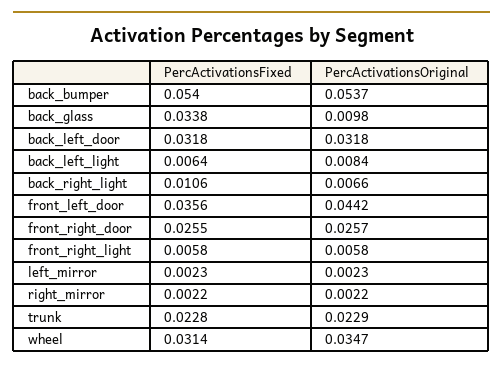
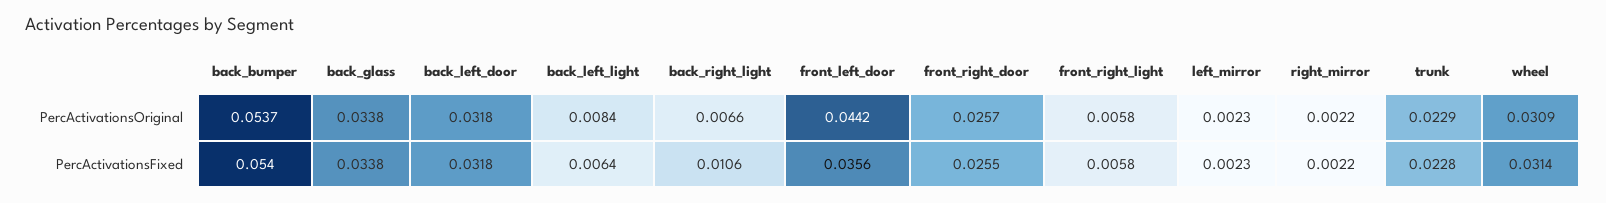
  {
    "PercActivationsFixed": {
      "back_bumper": 0.054,
      "back_glass": 0.0338,
      "back_left_door": 0.0318,
      "back_left_light": 0.0064,
      "back_right_light": 0.0106,
      "front_left_door": 0.0356,
      "front_right_door": 0.0255,
      "front_right_light": 0.0058,
      "left_mirror": 0.0023,
      "right_mirror": 0.0022,
      "trunk": 0.0228,
      "wheel": 0.0314
    },
    "PercActivationsOriginal": {
      "back_bumper": 0.0537,
-     "back_glass": 0.0098,
+     "back_glass": 0.0338,
      "back_left_door": 0.0318,
      "back_left_light": 0.0084,
      "back_right_light": 0.0066,
      "front_left_door": 0.0442,
      "front_right_door": 0.0257,
      "front_right_light": 0.0058,
      "left_mirror": 0.0023,
      "right_mirror": 0.0022,
      "trunk": 0.0229,
-     "wheel": 0.0347
+     "wheel": 0.0309
    }
  }

